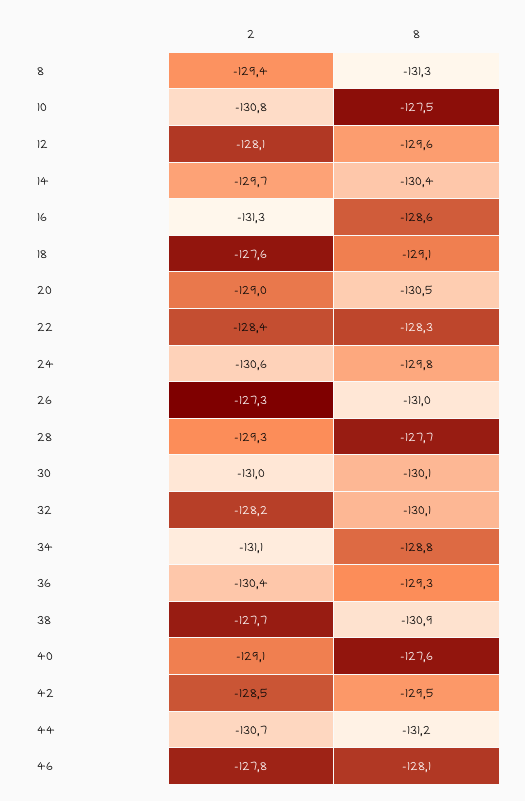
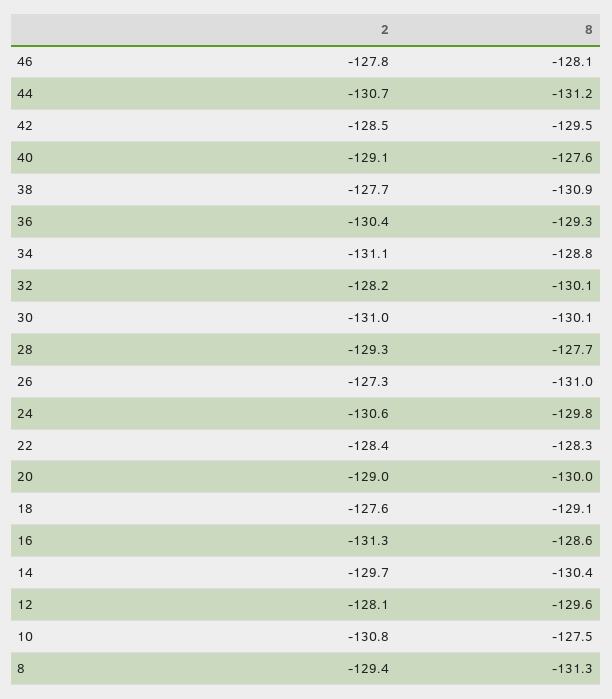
  {
    "2": {
      "8": -129.4,
      "10": -130.8,
      "12": -128.1,
      "14": -129.7,
      "16": -131.3,
      "18": -127.6,
      "20": -129,
      "22": -128.4,
      "24": -130.6,
      "26": -127.3,
      "28": -129.3,
      "30": -131,
      "32": -128.2,
      "34": -131.1,
      "36": -130.4,
      "38": -127.7,
      "40": -129.1,
      "42": -128.5,
      "44": -130.7,
      "46": -127.8
    },
    "8": {
      "8": -131.3,
      "10": -127.5,
      "12": -129.6,
      "14": -130.4,
      "16": -128.6,
      "18": -129.1,
-     "20": -130.5,
+     "20": -130,
      "22": -128.3,
      "24": -129.8,
      "26": -131,
      "28": -127.7,
      "30": -130.1,
      "32": -130.1,
      "34": -128.8,
      "36": -129.3,
      "38": -130.9,
      "40": -127.6,
      "42": -129.5,
      "44": -131.2,
      "46": -128.1
    }
  }

